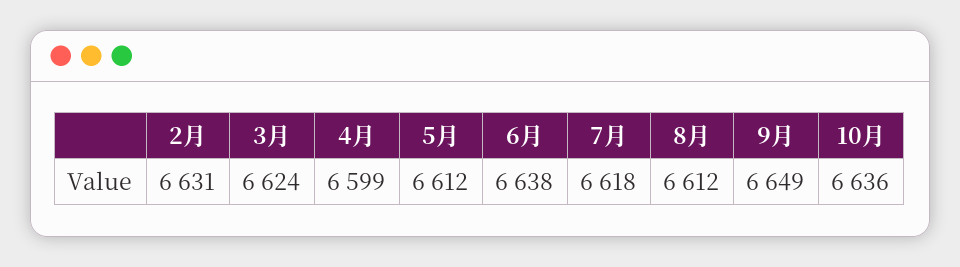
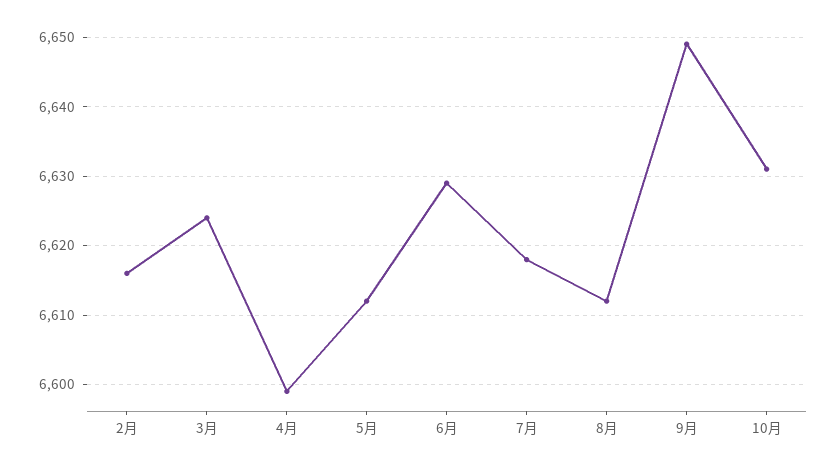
  {
-   "2月": 6631,
+   "2月": 6616,
    "3月": 6624,
    "4月": 6599,
    "5月": 6612,
-   "6月": 6638,
+   "6月": 6629,
    "7月": 6618,
    "8月": 6612,
    "9月": 6649,
-   "10月": 6636
+   "10月": 6631
  }

